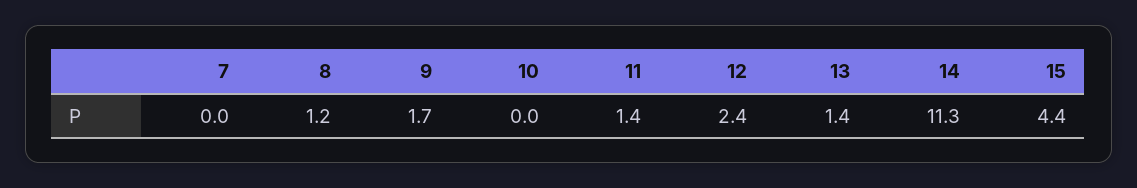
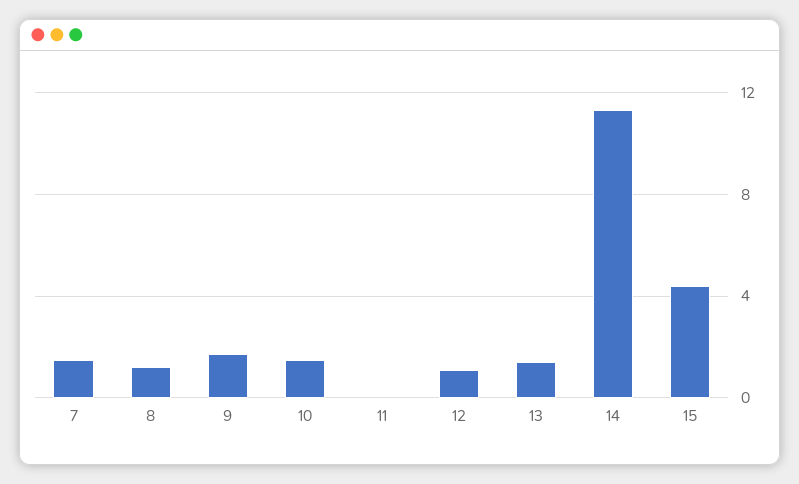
  {
-   "7": 0,
+   "7": 1.5,
    "8": 1.2,
    "9": 1.7,
-   "10": 0,
+   "10": 1.5,
-   "11": 1.4,
+   "11": 0,
-   "12": 2.4,
+   "12": 1,
    "13": 1.4,
    "14": 11.3,
    "15": 4.4
  }

